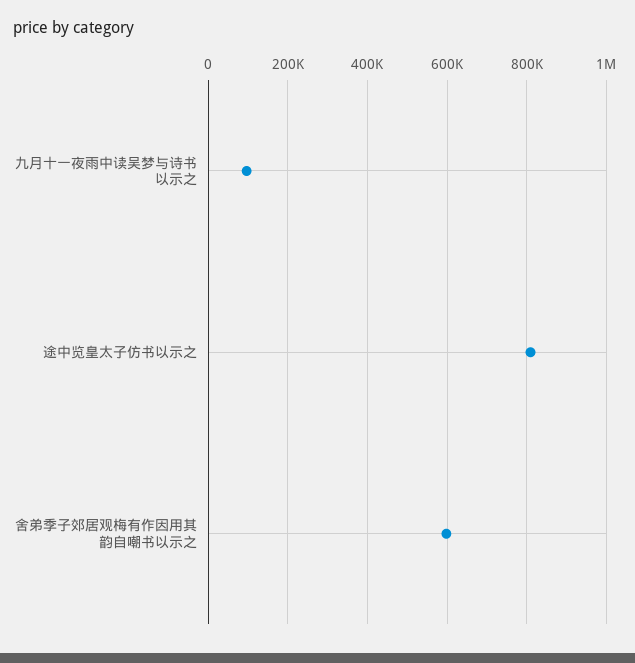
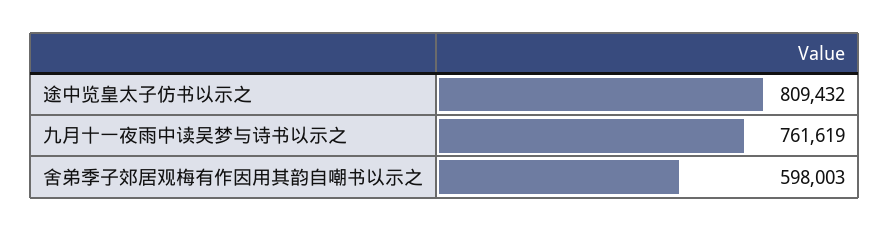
  {
-   "九月十一夜雨中读吴梦与诗书以示之": 100000,
+   "九月十一夜雨中读吴梦与诗书以示之": 761619,
    "途中览皇太子仿书以示之": 809432,
    "舍弟季子郊居观梅有作因用其韵自嘲书以示之": 598003
  }

